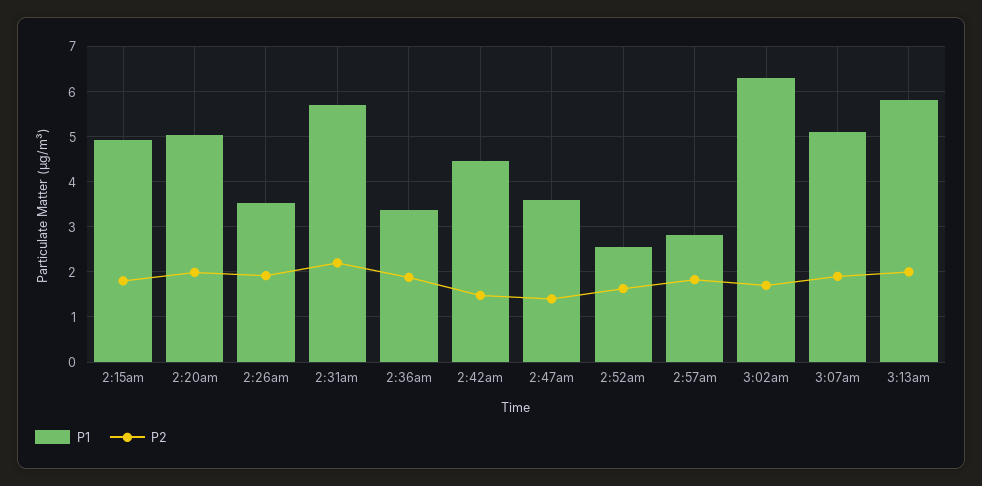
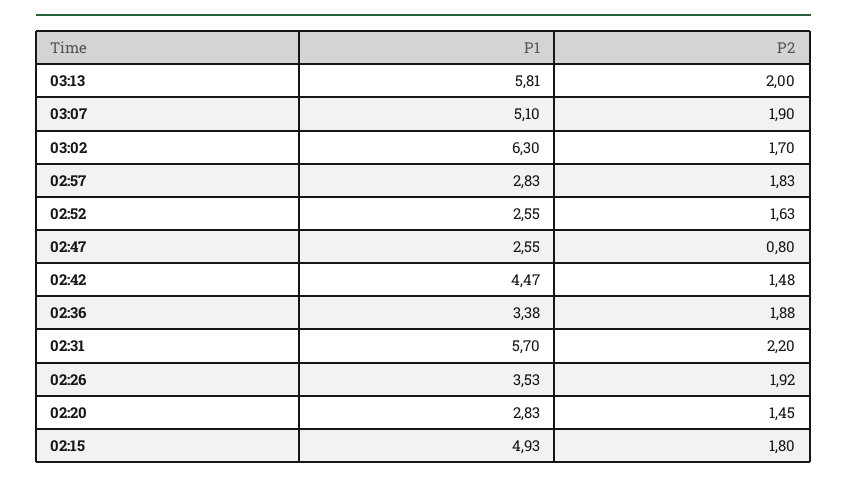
  {
    "P1": {
      "2:15am": 4.93,
-     "2:20am": 5,
+     "2:20am": 2.83,
      "2:26am": 3.53,
      "2:31am": 5.7,
      "2:36am": 3.38,
      "2:42am": 4.47,
-     "2:47am": 3.6,
+     "2:47am": 2.55,
      "2:52am": 2.55,
      "2:57am": 2.83,
      "3:02am": 6.3,
      "3:07am": 5.1,
      "3:13am": 5.81
    },
    "P2": {
      "2:15am": 1.8,
-     "2:20am": 2,
+     "2:20am": 1.45,
      "2:26am": 1.92,
      "2:31am": 2.2,
      "2:36am": 1.88,
      "2:42am": 1.48,
-     "2:47am": 1.4,
+     "2:47am": 0.8,
      "2:52am": 1.63,
      "2:57am": 1.83,
      "3:02am": 1.7,
      "3:07am": 1.9,
      "3:13am": 2
    }
  }

